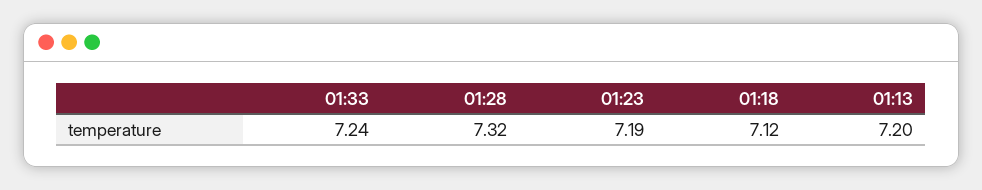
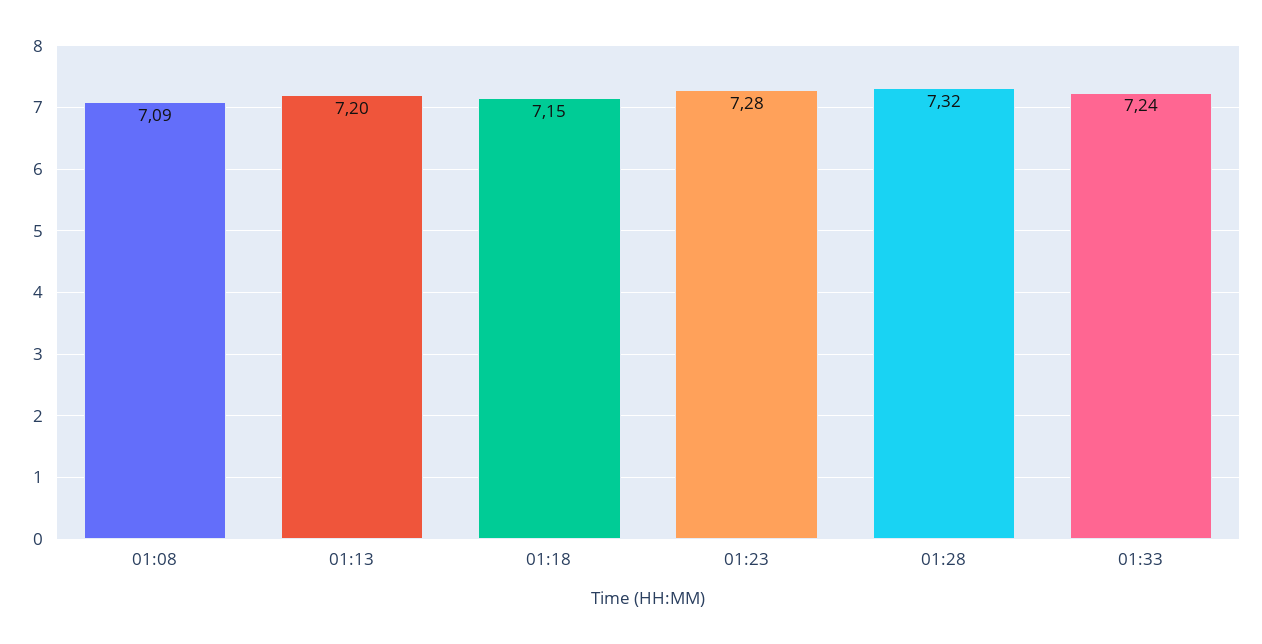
  {
    "01:33": 7.24,
    "01:28": 7.32,
-   "01:23": 7.19,
+   "01:23": 7.28,
-   "01:18": 7.12,
+   "01:18": 7.15,
-   "01:13": 7.2
+   "01:13": 7.2,
+   "01:08": 7.09
  }

